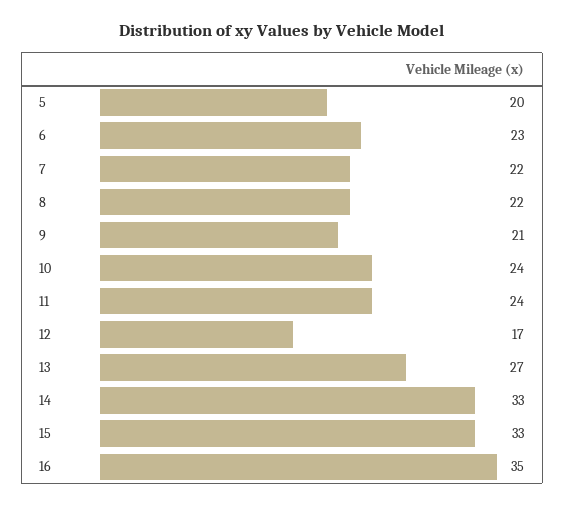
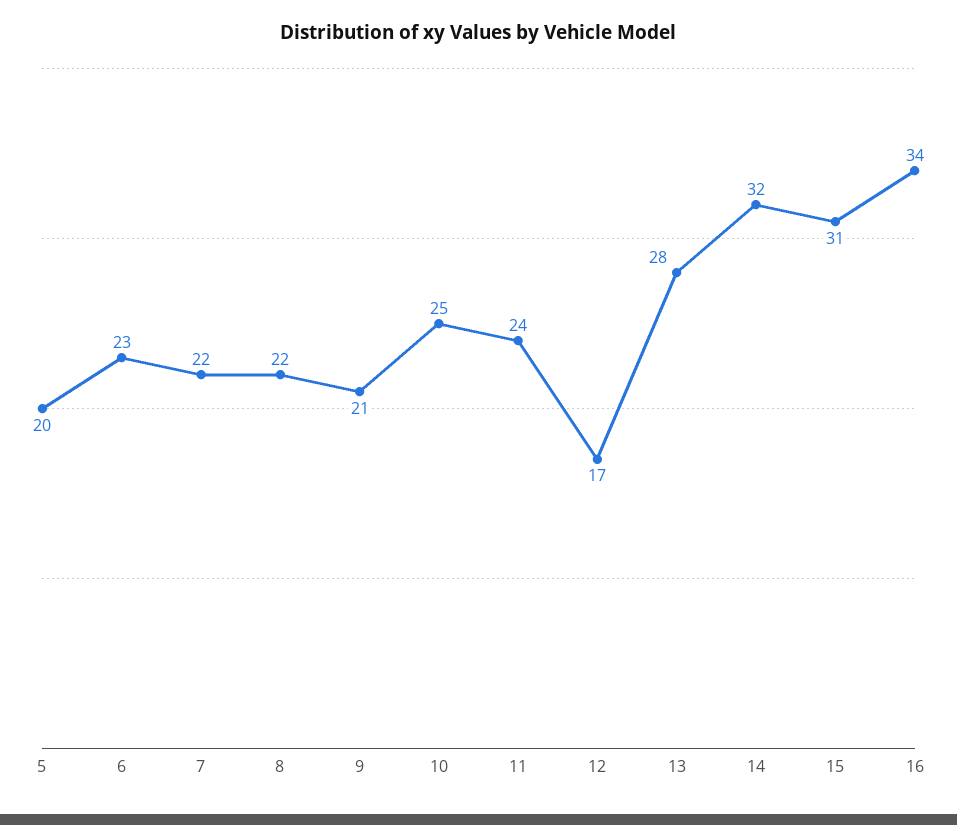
  {
    "5": 20,
    "6": 23,
    "7": 22,
    "8": 22,
    "9": 21,
-   "10": 24,
+   "10": 25,
    "11": 24,
    "12": 17,
-   "13": 27,
+   "13": 28,
-   "14": 33,
+   "14": 32,
-   "15": 33,
+   "15": 31,
-   "16": 35
+   "16": 34
  }

